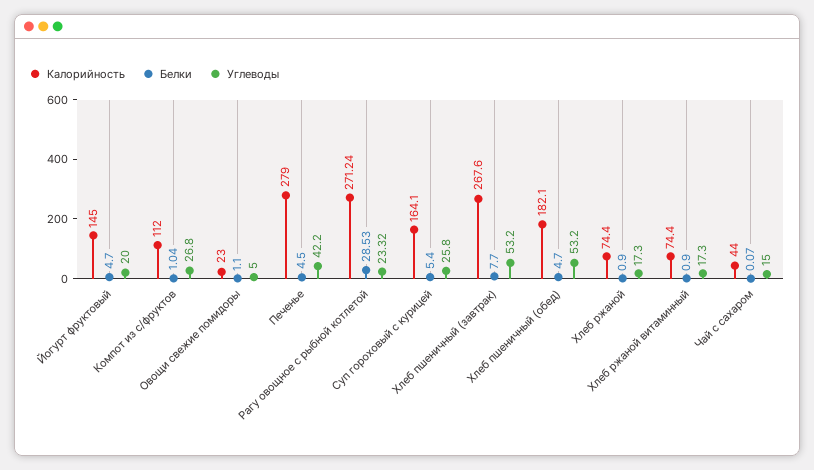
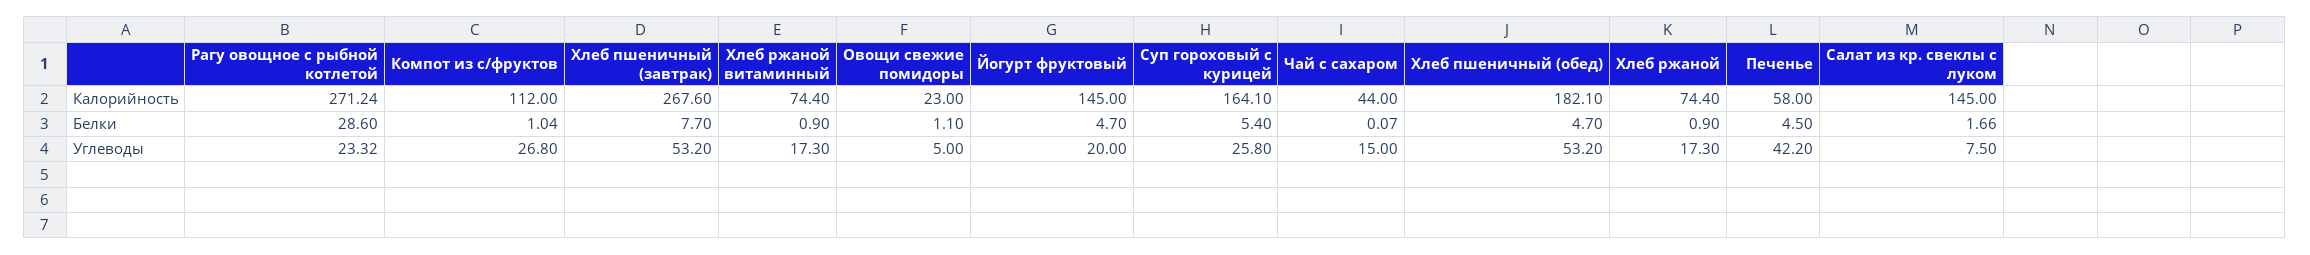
  {
    "Калорийность": {
      "Йогурт фруктовый": 145,
      "Компот из с/фруктов": 112,
      "Овощи свежие помидоры": 23,
-     "Печенье": 279,
+     "Печенье": 58,
      "Рагу овощное с рыбной котлетой": 271.24,
      "Суп гороховый с курицей": 164.1,
      "Хлеб пшеничный (завтрак)": 267.6,
      "Хлеб пшеничный (обед)": 182.1,
      "Хлеб ржаной": 74.4,
      "Хлеб ржаной витаминный": 74.4,
-     "Чай с сахаром": 44
+     "Чай с сахаром": 44,
+     "Салат из кр. свеклы с луком": 145
    },
    "Белки": {
      "Йогурт фруктовый": 4.7,
      "Компот из с/фруктов": 1.04,
      "Овощи свежие помидоры": 1.1,
      "Печенье": 4.5,
-     "Рагу овощное с рыбной котлетой": 28.53,
+     "Рагу овощное с рыбной котлетой": 28.6,
      "Суп гороховый с курицей": 5.4,
      "Хлеб пшеничный (завтрак)": 7.7,
      "Хлеб пшеничный (обед)": 4.7,
      "Хлеб ржаной": 0.9,
      "Хлеб ржаной витаминный": 0.9,
-     "Чай с сахаром": 0.07
+     "Чай с сахаром": 0.07,
+     "Салат из кр. свеклы с луком": 1.66
    },
    "Углеводы": {
      "Йогурт фруктовый": 20,
      "Компот из с/фруктов": 26.8,
      "Овощи свежие помидоры": 5,
      "Печенье": 42.2,
      "Рагу овощное с рыбной котлетой": 23.32,
      "Суп гороховый с курицей": 25.8,
      "Хлеб пшеничный (завтрак)": 53.2,
      "Хлеб пшеничный (обед)": 53.2,
      "Хлеб ржаной": 17.3,
      "Хлеб ржаной витаминный": 17.3,
-     "Чай с сахаром": 15
+     "Чай с сахаром": 15,
+     "Салат из кр. свеклы с луком": 7.5
    }
  }

